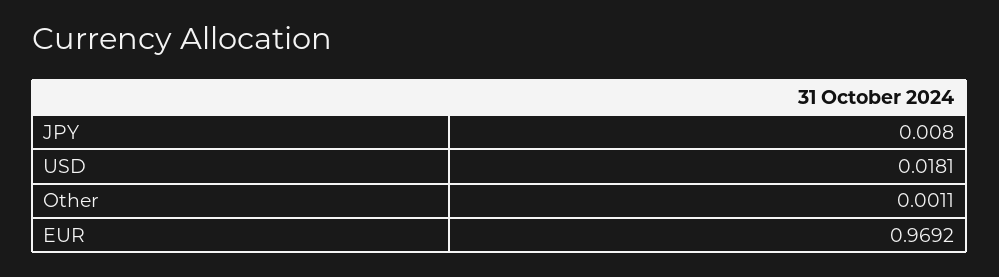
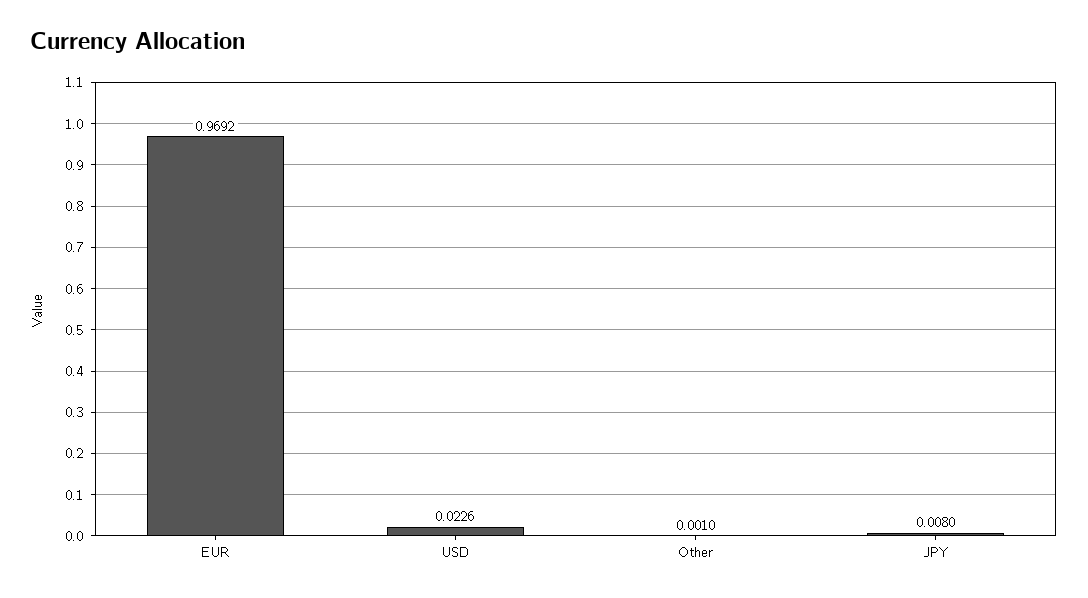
  {
    "JPY": 0.008,
-   "USD": 0.0181,
+   "USD": 0.0226,
-   "Other": 0.0011,
+   "Other": 0.001,
    "EUR": 0.9692
  }

